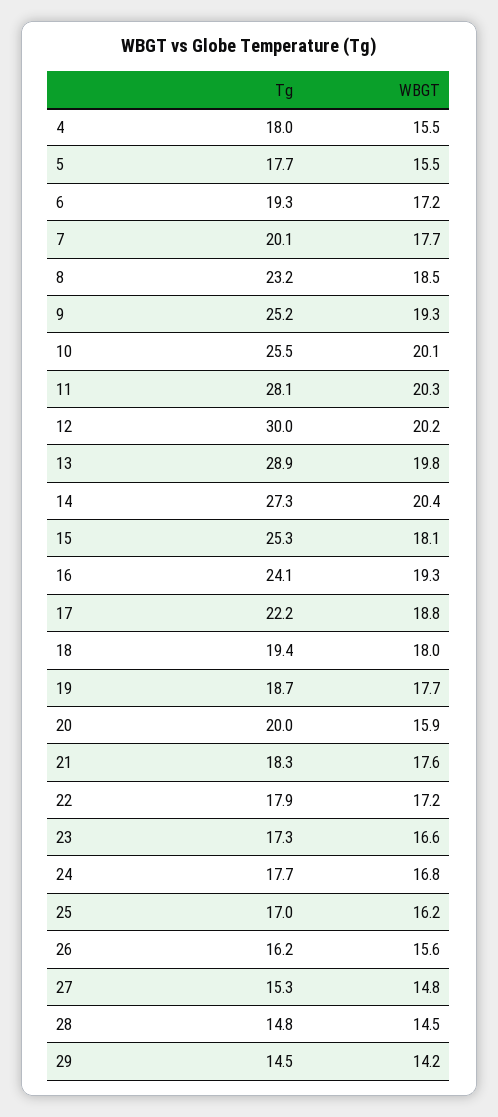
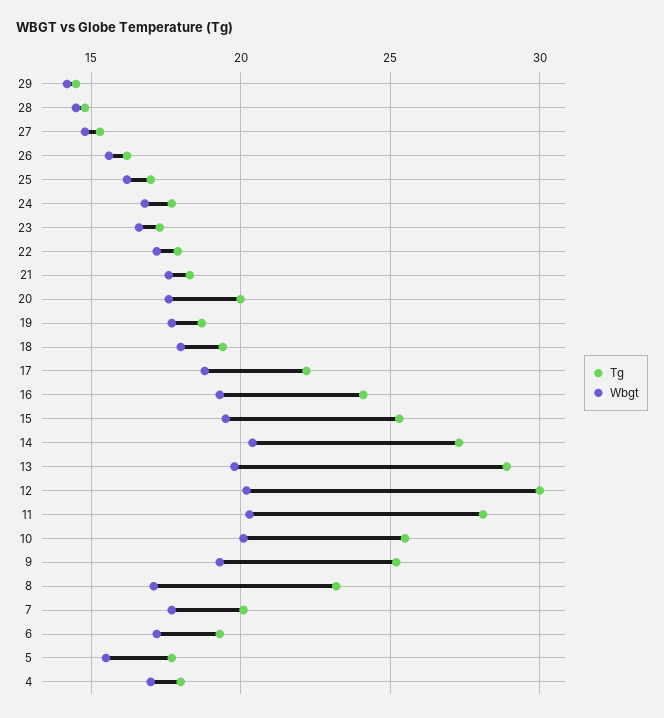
  {
    "Tg": {
      "4": 18,
      "5": 17.7,
      "6": 19.3,
      "7": 20.1,
      "8": 23.2,
      "9": 25.2,
      "10": 25.5,
      "11": 28.1,
      "12": 30,
      "13": 28.9,
      "14": 27.3,
      "15": 25.3,
      "16": 24.1,
      "17": 22.2,
      "18": 19.4,
      "19": 18.7,
      "20": 20,
      "21": 18.3,
      "22": 17.9,
      "23": 17.3,
      "24": 17.7,
      "25": 17,
      "26": 16.2,
      "27": 15.3,
      "28": 14.8,
      "29": 14.5
    },
    "WBGT": {
-     "4": 15.5,
+     "4": 17,
      "5": 15.5,
      "6": 17.2,
      "7": 17.7,
-     "8": 18.5,
+     "8": 17,
      "9": 19.3,
      "10": 20.1,
      "11": 20.3,
      "12": 20.2,
      "13": 19.8,
      "14": 20.4,
-     "15": 18.1,
+     "15": 19.5,
      "16": 19.3,
      "17": 18.8,
      "18": 18,
      "19": 17.7,
-     "20": 15.9,
+     "20": 17.5,
      "21": 17.6,
      "22": 17.2,
      "23": 16.6,
      "24": 16.8,
      "25": 16.2,
      "26": 15.6,
      "27": 14.8,
      "28": 14.5,
      "29": 14.2
    }
  }

